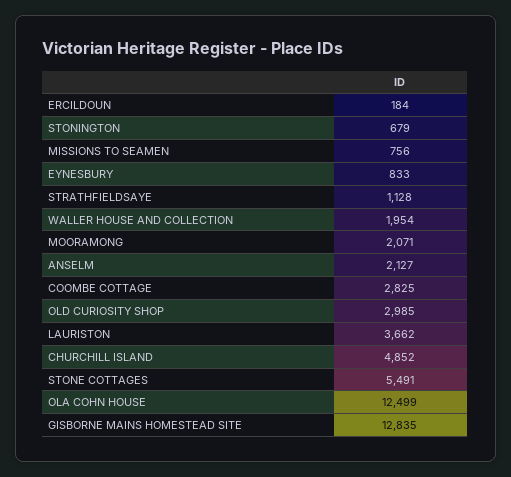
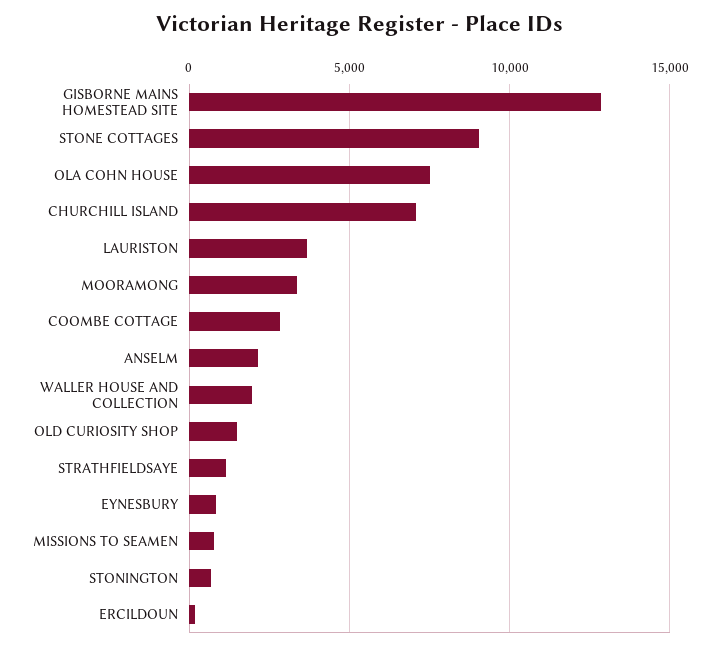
  {
    "ERCILDOUN": 184,
    "STONINGTON": 679,
    "MISSIONS TO SEAMEN": 756,
    "EYNESBURY": 833,
    "STRATHFIELDSAYE": 1128,
    "WALLER HOUSE AND COLLECTION": 1954,
-   "MOORAMONG": 2071,
+   "MOORAMONG": 3500,
    "ANSELM": 2127,
    "COOMBE COTTAGE": 2825,
-   "OLD CURIOSITY SHOP": 2985,
+   "OLD CURIOSITY SHOP": 1500,
    "LAURISTON": 3662,
-   "CHURCHILL ISLAND": 4852,
+   "CHURCHILL ISLAND": 7000,
-   "STONE COTTAGES": 5491,
+   "STONE COTTAGES": 9000,
-   "OLA COHN HOUSE": 12499,
+   "OLA COHN HOUSE": 7500,
    "GISBORNE MAINS HOMESTEAD SITE": 12835
  }

